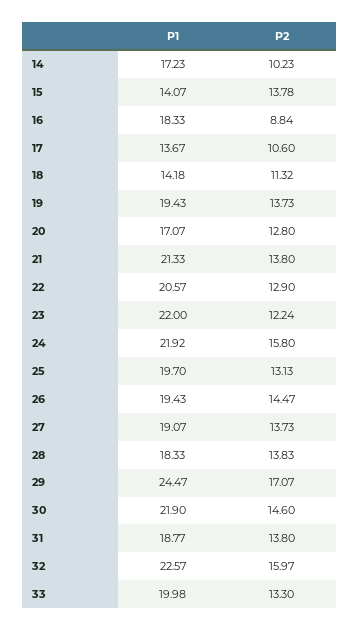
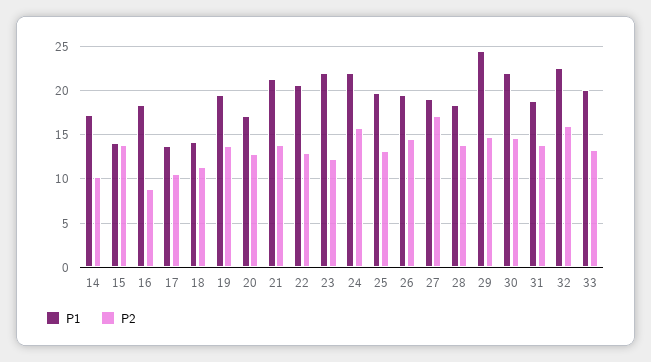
  {
    "P1": {
      "14": 17.23,
      "15": 14.07,
      "16": 18.33,
      "17": 13.67,
      "18": 14.18,
      "19": 19.43,
      "20": 17.07,
      "21": 21.33,
      "22": 20.57,
      "23": 22,
      "24": 21.92,
      "25": 19.7,
      "26": 19.43,
      "27": 19.07,
      "28": 18.33,
      "29": 24.47,
      "30": 21.9,
      "31": 18.77,
      "32": 22.57,
      "33": 19.98
    },
    "P2": {
      "14": 10.23,
      "15": 13.78,
      "16": 8.84,
      "17": 10.6,
      "18": 11.32,
      "19": 13.73,
      "20": 12.8,
      "21": 13.8,
      "22": 12.9,
      "23": 12.24,
      "24": 15.8,
      "25": 13.13,
      "26": 14.47,
-     "27": 13.73,
+     "27": 17,
      "28": 13.83,
-     "29": 17.07,
+     "29": 15,
      "30": 14.6,
      "31": 13.8,
      "32": 15.97,
      "33": 13.3
    }
  }

